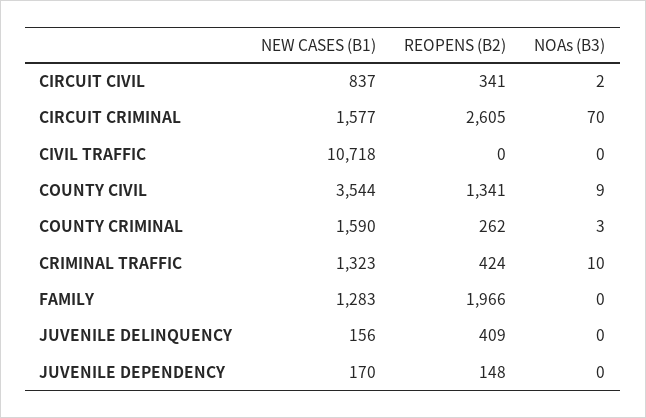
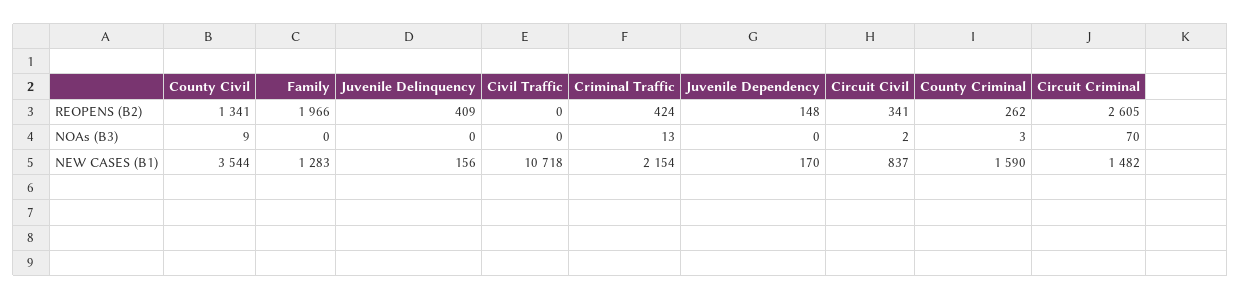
  {
    "NEW CASES (B1)": {
      "CIRCUIT CIVIL": 837,
-     "CIRCUIT CRIMINAL": 1577,
+     "CIRCUIT CRIMINAL": 1482,
      "CIVIL TRAFFIC": 10718,
      "COUNTY CIVIL": 3544,
      "COUNTY CRIMINAL": 1590,
-     "CRIMINAL TRAFFIC": 1323,
+     "CRIMINAL TRAFFIC": 2154,
      "FAMILY": 1283,
      "JUVENILE DELINQUENCY": 156,
      "JUVENILE DEPENDENCY": 170
    },
    "REOPENS (B2)": {
      "CIRCUIT CIVIL": 341,
      "CIRCUIT CRIMINAL": 2605,
      "CIVIL TRAFFIC": 0,
      "COUNTY CIVIL": 1341,
      "COUNTY CRIMINAL": 262,
      "CRIMINAL TRAFFIC": 424,
      "FAMILY": 1966,
      "JUVENILE DELINQUENCY": 409,
      "JUVENILE DEPENDENCY": 148
    },
    "NOAs (B3)": {
      "CIRCUIT CIVIL": 2,
      "CIRCUIT CRIMINAL": 70,
      "CIVIL TRAFFIC": 0,
      "COUNTY CIVIL": 9,
      "COUNTY CRIMINAL": 3,
-     "CRIMINAL TRAFFIC": 10,
+     "CRIMINAL TRAFFIC": 13,
      "FAMILY": 0,
      "JUVENILE DELINQUENCY": 0,
      "JUVENILE DEPENDENCY": 0
    }
  }

